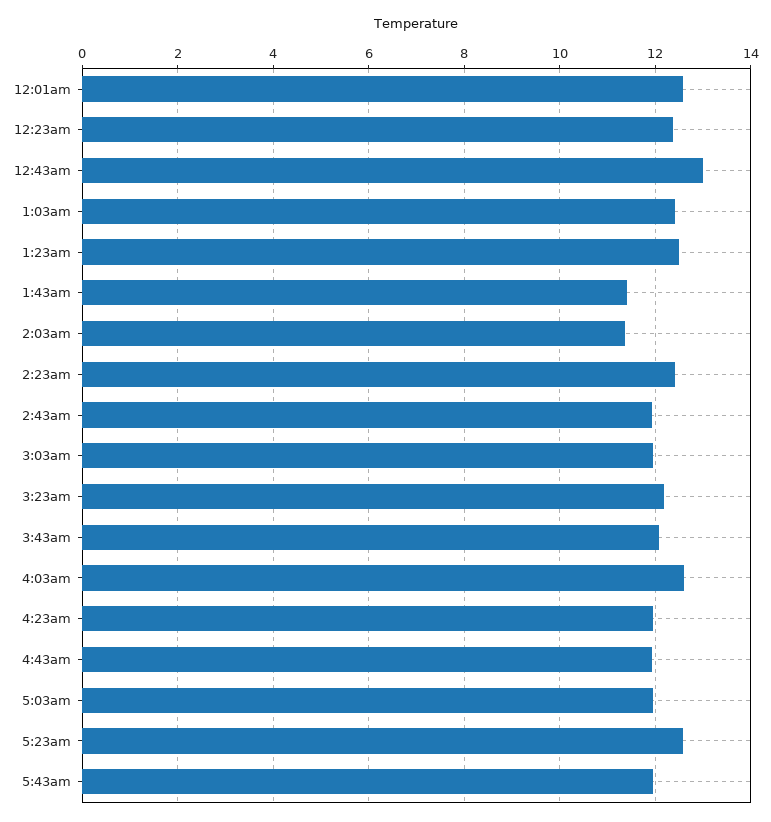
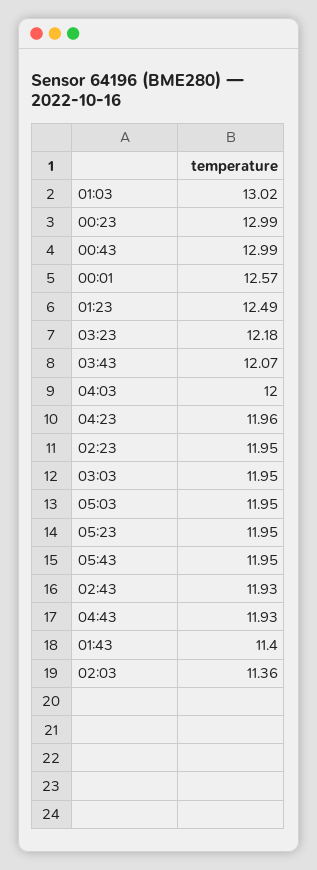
  {
    "12:01am": 12.57,
-   "12:23am": 12.4,
+   "12:23am": 12.99,
    "12:43am": 12.99,
-   "1:03am": 12.4,
+   "1:03am": 13.02,
    "1:23am": 12.49,
    "1:43am": 11.4,
    "2:03am": 11.36,
-   "2:23am": 12.4,
+   "2:23am": 11.95,
    "2:43am": 11.93,
    "3:03am": 11.95,
    "3:23am": 12.18,
    "3:43am": 12.07,
-   "4:03am": 12.6,
+   "4:03am": 12,
    "4:23am": 11.96,
    "4:43am": 11.93,
    "5:03am": 11.95,
-   "5:23am": 12.6,
+   "5:23am": 11.95,
    "5:43am": 11.95
  }

